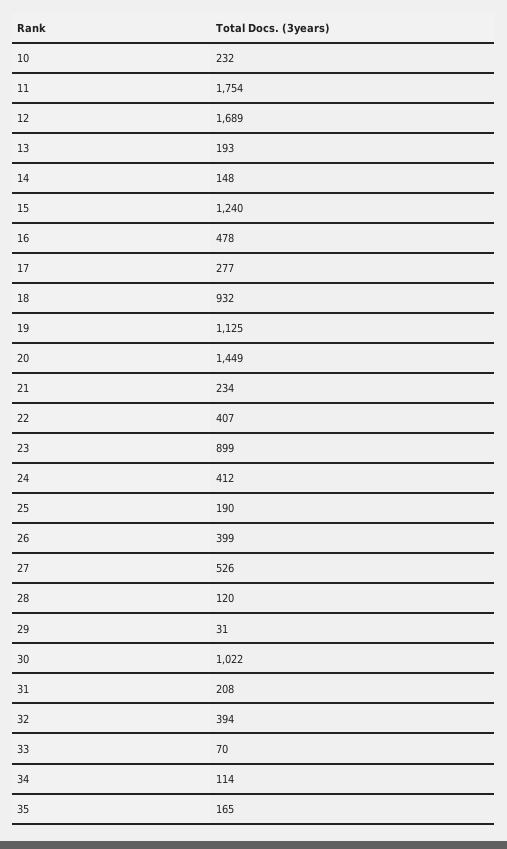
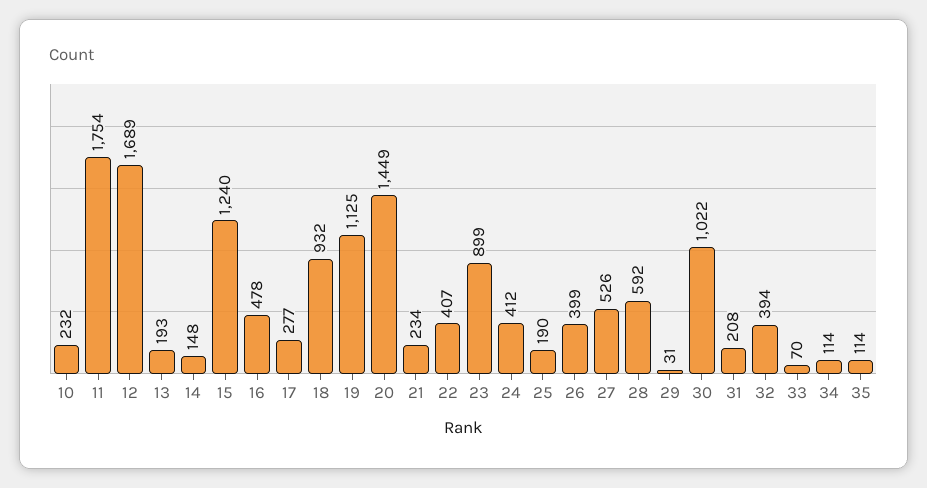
  {
    "10": 232,
    "11": 1754,
    "12": 1689,
    "13": 193,
    "14": 148,
    "15": 1240,
    "16": 478,
    "17": 277,
    "18": 932,
    "19": 1125,
    "20": 1449,
    "21": 234,
    "22": 407,
    "23": 899,
    "24": 412,
    "25": 190,
    "26": 399,
    "27": 526,
-   "28": 120,
+   "28": 592,
    "29": 31,
    "30": 1022,
    "31": 208,
    "32": 394,
    "33": 70,
    "34": 114,
-   "35": 165
+   "35": 114
  }

